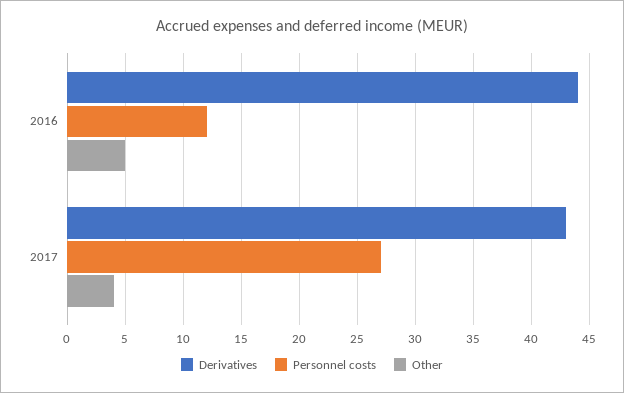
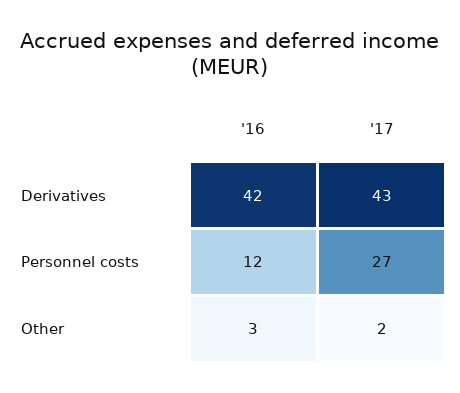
  {
    "Derivatives": {
-     "2016": 44,
+     "2016": 42,
      "2017": 43
    },
    "Personnel costs": {
      "2016": 12,
      "2017": 27
    },
    "Other": {
-     "2016": 5,
+     "2016": 3,
-     "2017": 4
+     "2017": 2
    }
  }

